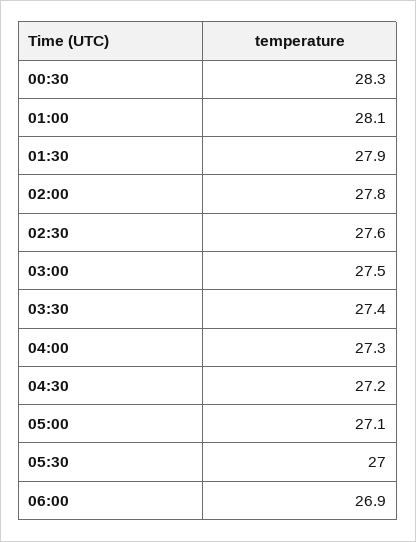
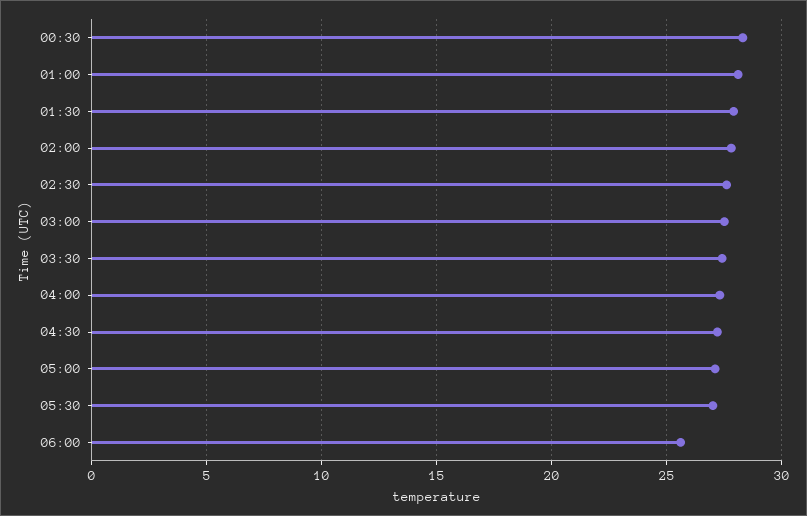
  {
    "00:30": 28.3,
    "01:00": 28.1,
    "01:30": 27.9,
    "02:00": 27.8,
    "02:30": 27.6,
    "03:00": 27.5,
    "03:30": 27.4,
    "04:00": 27.3,
    "04:30": 27.2,
    "05:00": 27.1,
    "05:30": 27,
-   "06:00": 26.9
+   "06:00": 25.5
  }

